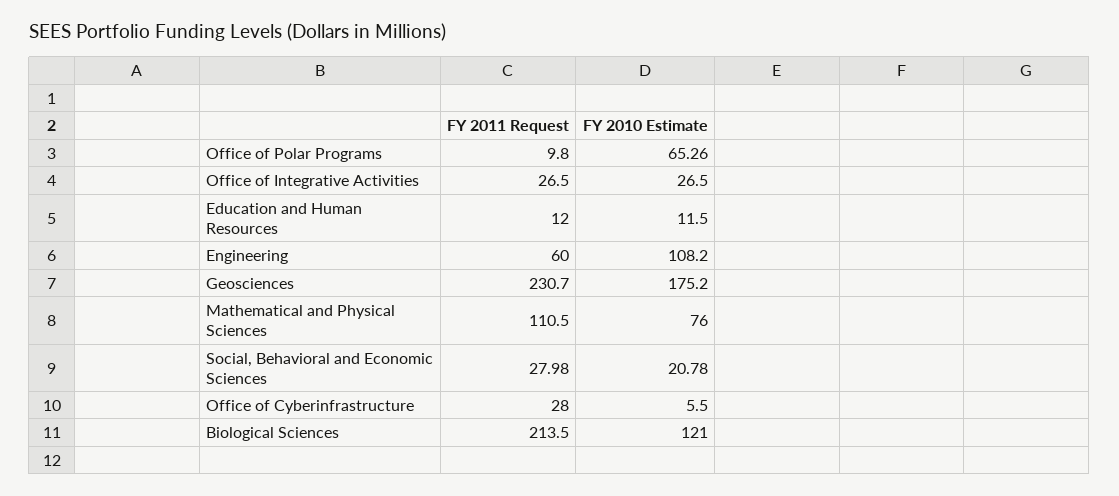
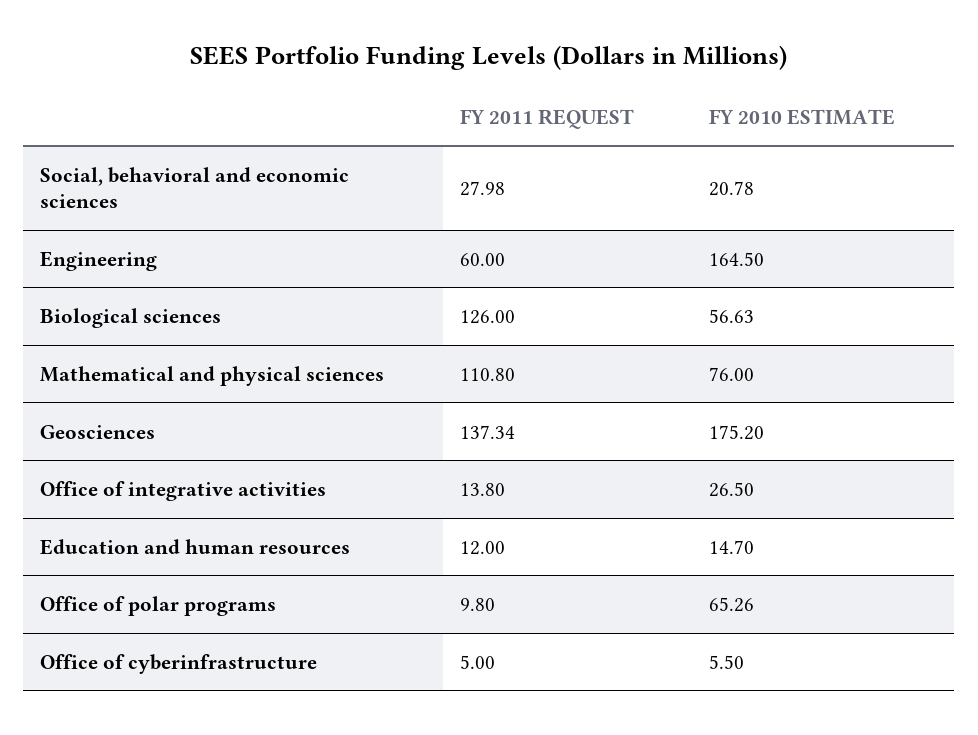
  {
    "FY 2011 Request": {
      "Office of Polar Programs": 9.8,
-     "Office of Integrative Activities": 26.5,
+     "Office of Integrative Activities": 13.8,
      "Education and Human Resources": 12,
      "Engineering": 60,
-     "Geosciences": 230.7,
+     "Geosciences": 137.34,
-     "Mathematical and Physical Sciences": 110.5,
+     "Mathematical and Physical Sciences": 110.8,
      "Social, Behavioral and Economic Sciences": 27.98,
-     "Office of Cyberinfrastructure": 28,
+     "Office of Cyberinfrastructure": 5,
-     "Biological Sciences": 213.5
+     "Biological Sciences": 126
    },
    "FY 2010 Estimate": {
      "Office of Polar Programs": 65.26,
      "Office of Integrative Activities": 26.5,
-     "Education and Human Resources": 11.5,
+     "Education and Human Resources": 14.7,
-     "Engineering": 108.2,
+     "Engineering": 164.5,
      "Geosciences": 175.2,
      "Mathematical and Physical Sciences": 76,
      "Social, Behavioral and Economic Sciences": 20.78,
      "Office of Cyberinfrastructure": 5.5,
-     "Biological Sciences": 121
+     "Biological Sciences": 56.63
    }
  }

